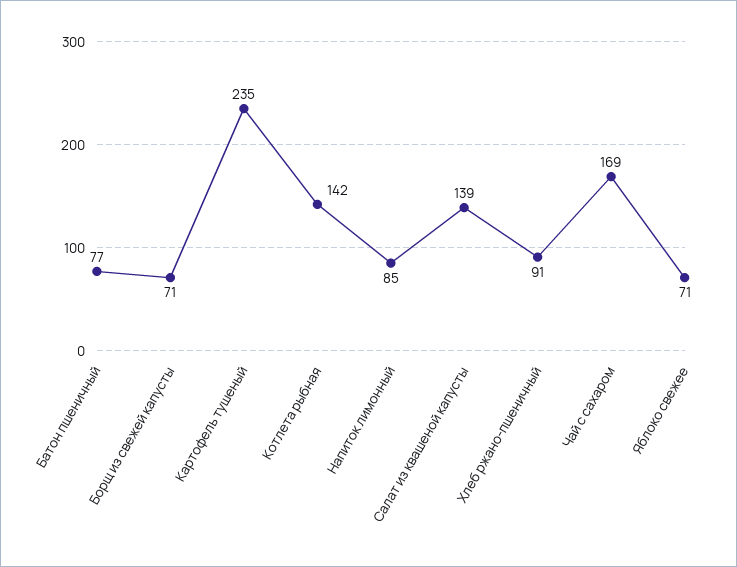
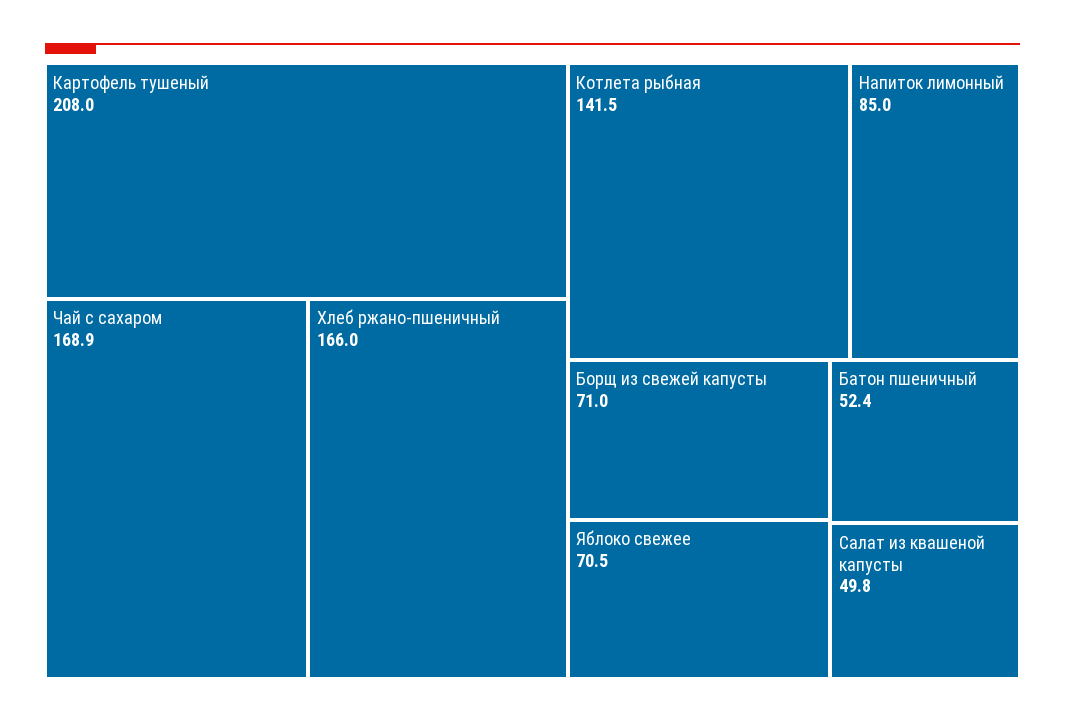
  {
-   "Батон пшеничный": 77,
+   "Батон пшеничный": 52.4,
    "Борщ из свежей капусты": 71,
-   "Картофель тушеный": 235,
+   "Картофель тушеный": 208,
    "Котлета рыбная": 141.5,
    "Напиток лимонный": 85,
-   "Салат из квашеной капусты": 139,
+   "Салат из квашеной капусты": 49.8,
-   "Хлеб ржано-пшеничный": 91,
+   "Хлеб ржано-пшеничный": 166,
    "Чай с сахаром": 168.9,
    "Яблоко свежее": 70.5
  }

